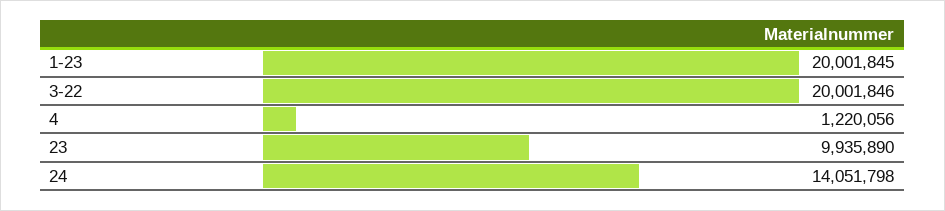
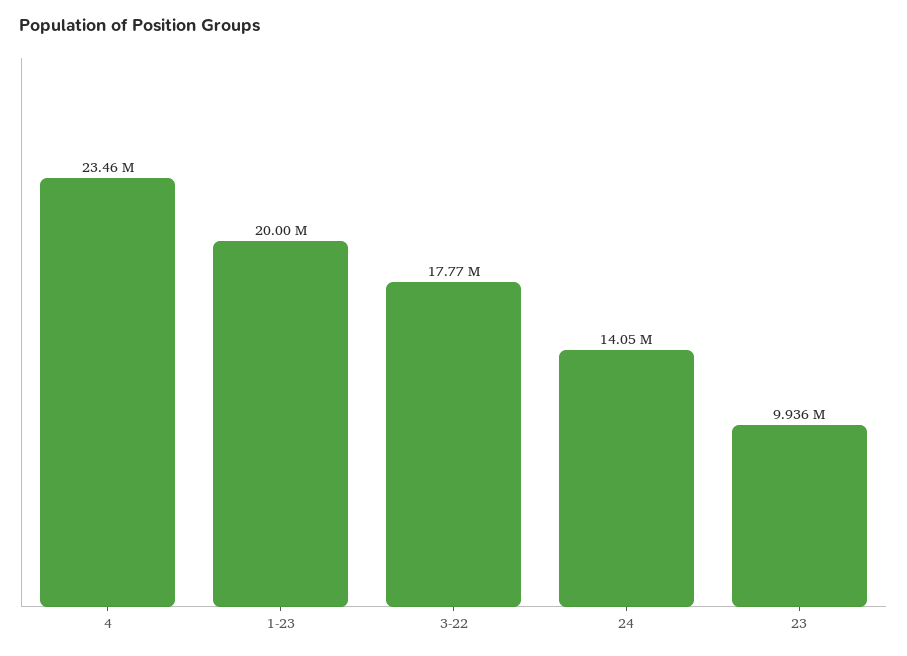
  {
    "1-23": 20001845,
-   "3-22": 20001846,
+   "3-22": 17770000,
-   "4": 1220056,
+   "4": 23460000,
    "23": 9935890,
    "24": 14051798
  }

